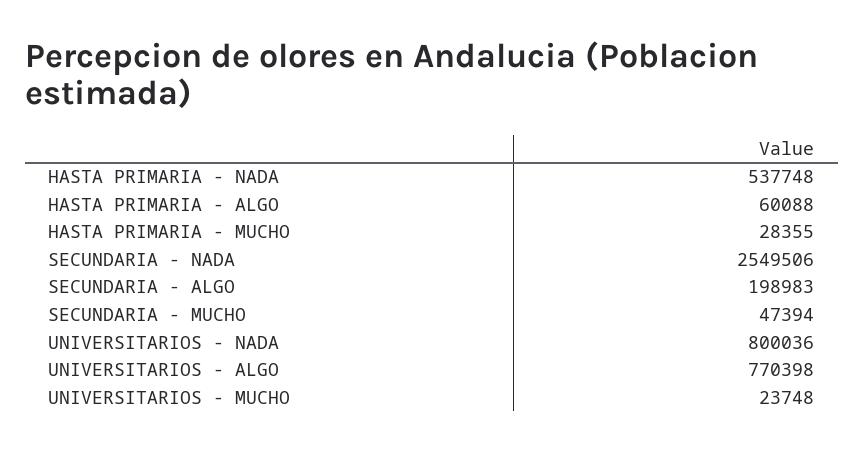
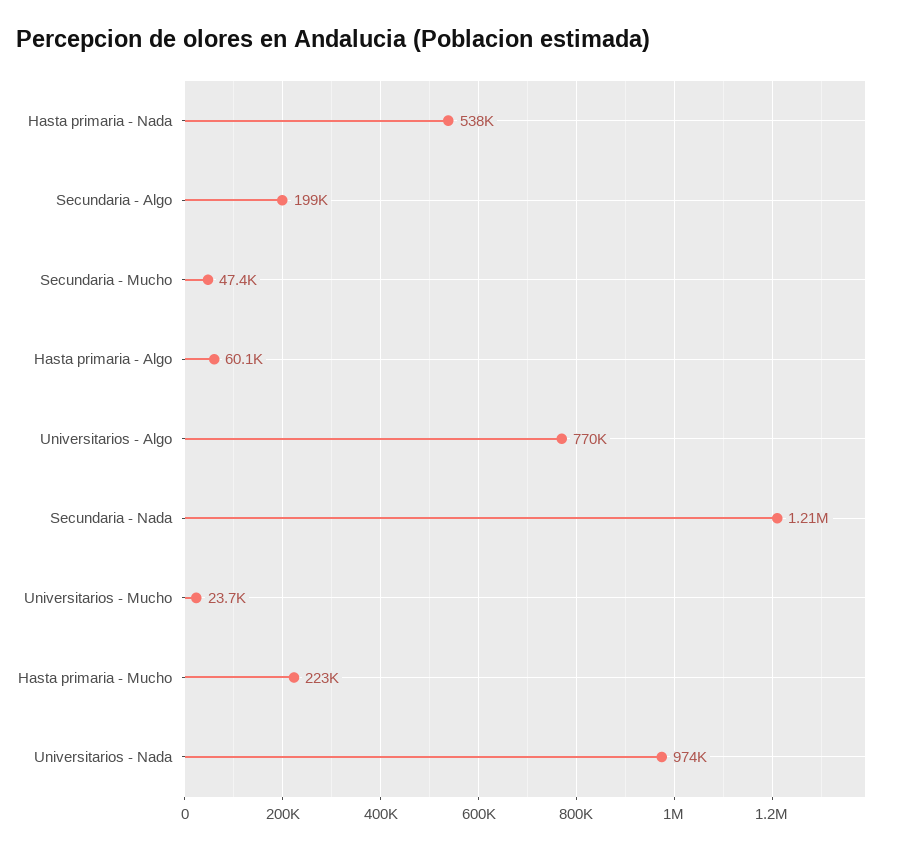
  {
    "HASTA PRIMARIA - NADA": 537748,
    "HASTA PRIMARIA - ALGO": 60088,
-   "HASTA PRIMARIA - MUCHO": 28355,
+   "HASTA PRIMARIA - MUCHO": 223000,
-   "SECUNDARIA - NADA": 2549506,
+   "SECUNDARIA - NADA": 1210000,
    "SECUNDARIA - ALGO": 198983,
    "SECUNDARIA - MUCHO": 47394,
-   "UNIVERSITARIOS - NADA": 800036,
+   "UNIVERSITARIOS - NADA": 974000,
    "UNIVERSITARIOS - ALGO": 770398,
    "UNIVERSITARIOS - MUCHO": 23748
  }

